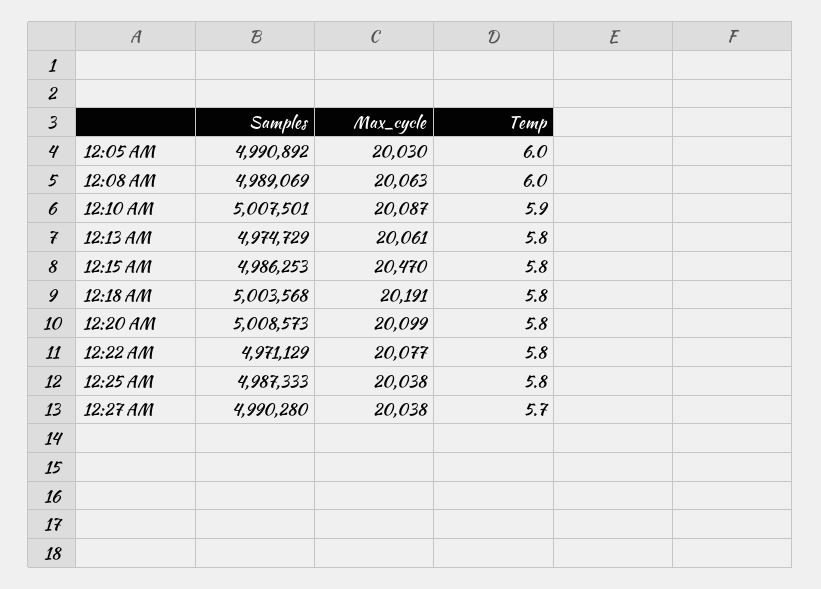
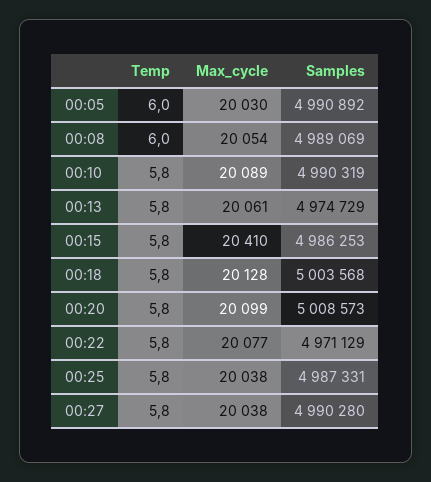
  {
    "Samples": {
      "12:05 AM": 4990892,
      "12:08 AM": 4989069,
-     "12:10 AM": 5007501,
+     "12:10 AM": 4990319,
      "12:13 AM": 4974729,
      "12:15 AM": 4986253,
      "12:18 AM": 5003568,
      "12:20 AM": 5008573,
      "12:22 AM": 4971129,
-     "12:25 AM": 4987333,
+     "12:25 AM": 4987331,
      "12:27 AM": 4990280
    },
    "Max_cycle": {
      "12:05 AM": 20030,
-     "12:08 AM": 20063,
+     "12:08 AM": 20054,
-     "12:10 AM": 20087,
+     "12:10 AM": 20089,
      "12:13 AM": 20061,
-     "12:15 AM": 20470,
+     "12:15 AM": 20410,
-     "12:18 AM": 20191,
+     "12:18 AM": 20128,
      "12:20 AM": 20099,
      "12:22 AM": 20077,
      "12:25 AM": 20038,
      "12:27 AM": 20038
    },
    "Temp": {
      "12:05 AM": 6,
      "12:08 AM": 6,
-     "12:10 AM": 5.9,
+     "12:10 AM": 5.8,
      "12:13 AM": 5.8,
      "12:15 AM": 5.8,
      "12:18 AM": 5.8,
      "12:20 AM": 5.8,
      "12:22 AM": 5.8,
      "12:25 AM": 5.8,
-     "12:27 AM": 5.7
+     "12:27 AM": 5.8
    }
  }

